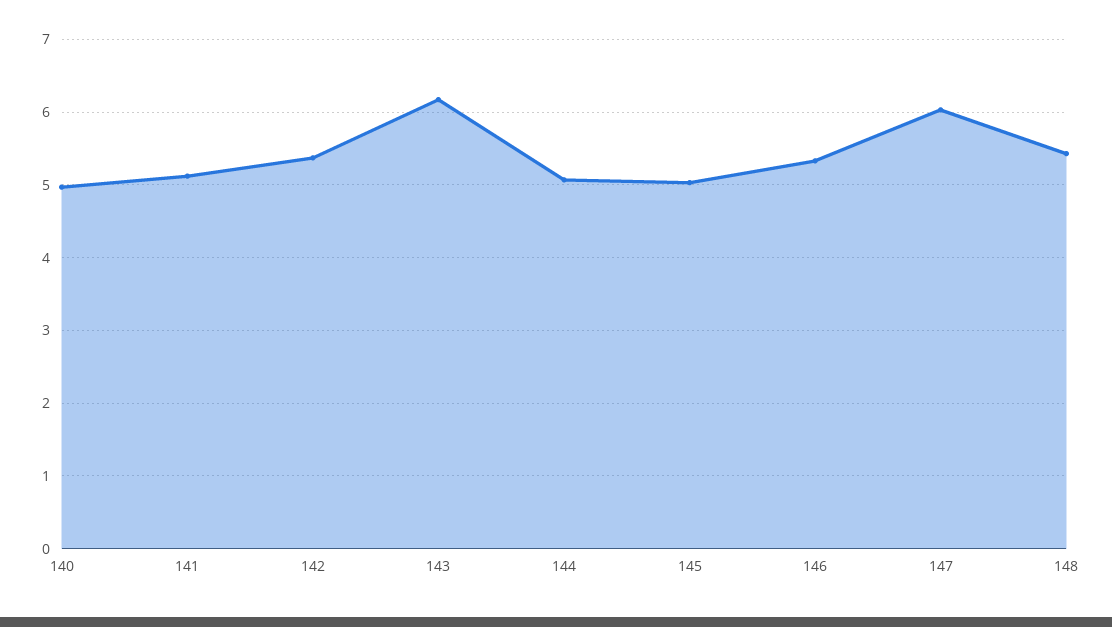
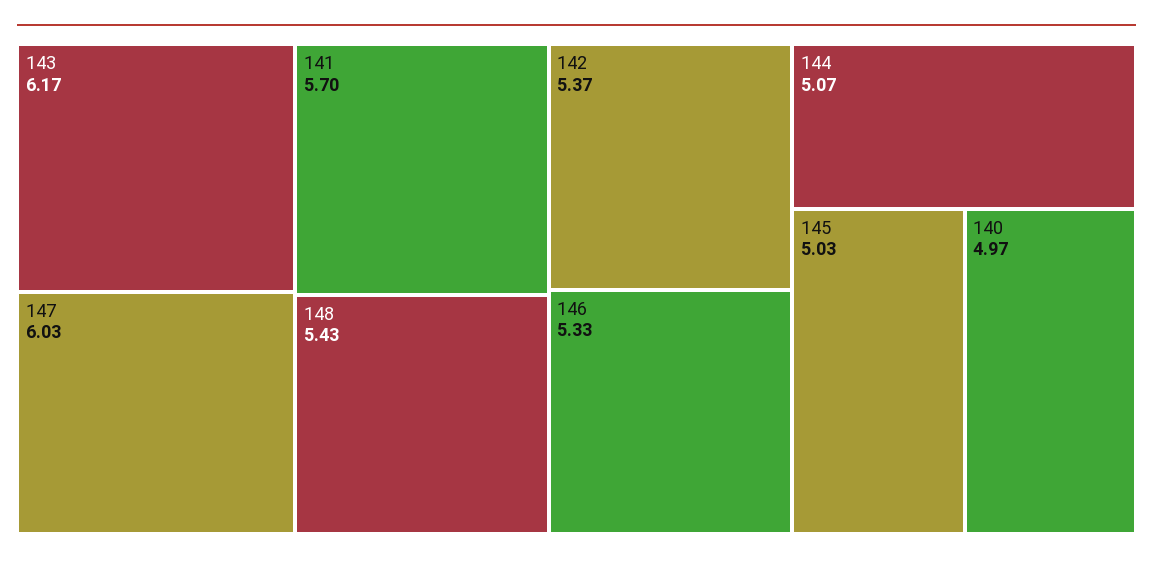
  {
    "140": 4.97,
-   "141": 5.1,
+   "141": 5.7,
    "142": 5.37,
    "143": 6.17,
    "144": 5.07,
    "145": 5.03,
    "146": 5.33,
    "147": 6.03,
    "148": 5.43
  }

